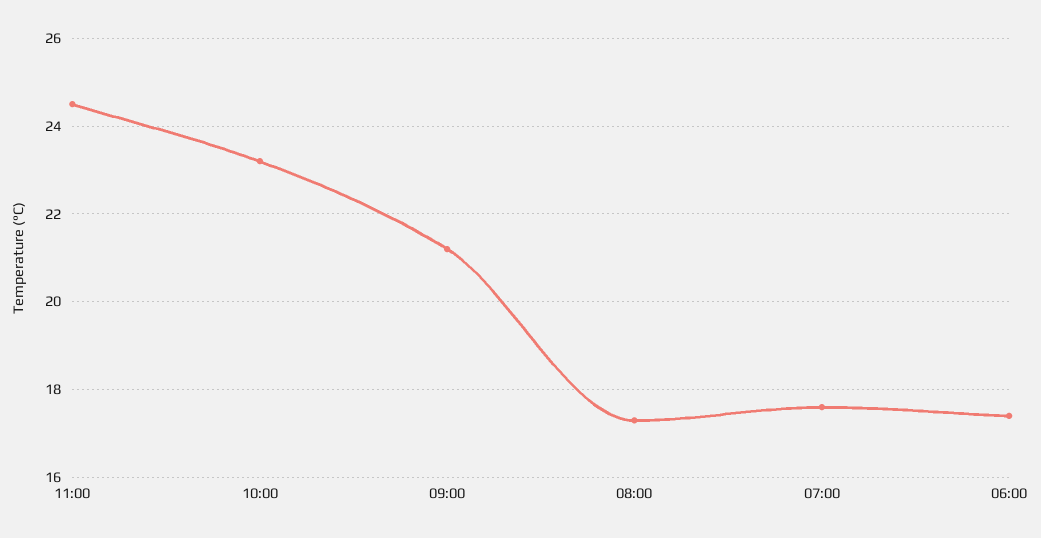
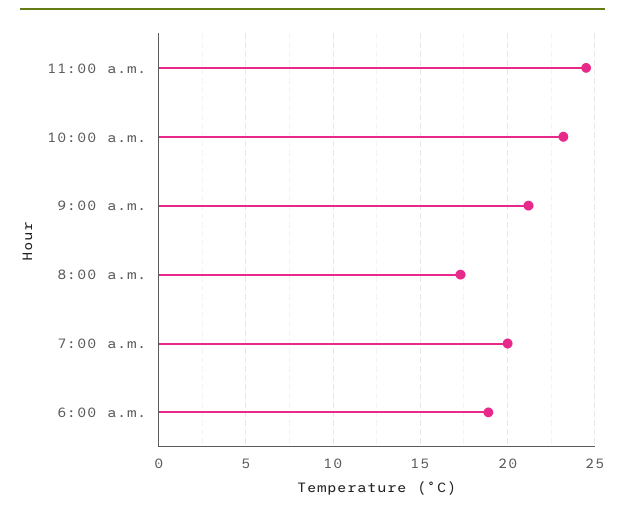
  {
    "11:00": 24.5,
    "10:00": 23,
    "09:00": 21,
    "08:00": 17.5,
-   "07:00": 17.5,
+   "07:00": 20,
-   "06:00": 17.5
+   "06:00": 19
  }

